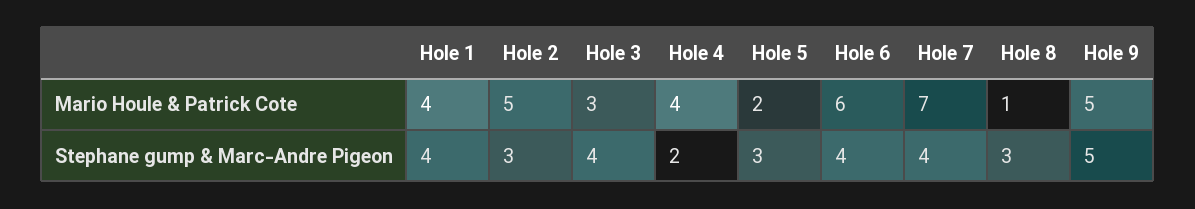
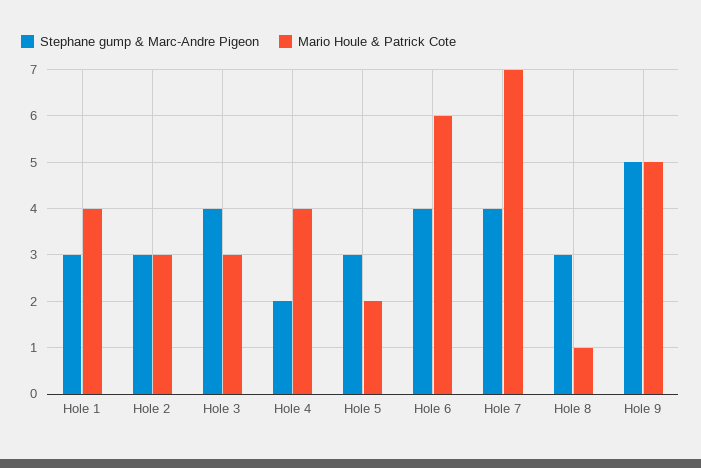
  {
    "Mario Houle & Patrick Cote": {
      "Hole 1": 4,
-     "Hole 2": 5,
+     "Hole 2": 3,
      "Hole 3": 3,
      "Hole 4": 4,
      "Hole 5": 2,
      "Hole 6": 6,
      "Hole 7": 7,
      "Hole 8": 1,
      "Hole 9": 5
    },
    "Stephane gump & Marc-Andre Pigeon": {
-     "Hole 1": 4,
+     "Hole 1": 3,
      "Hole 2": 3,
      "Hole 3": 4,
      "Hole 4": 2,
      "Hole 5": 3,
      "Hole 6": 4,
      "Hole 7": 4,
      "Hole 8": 3,
      "Hole 9": 5
    }
  }

